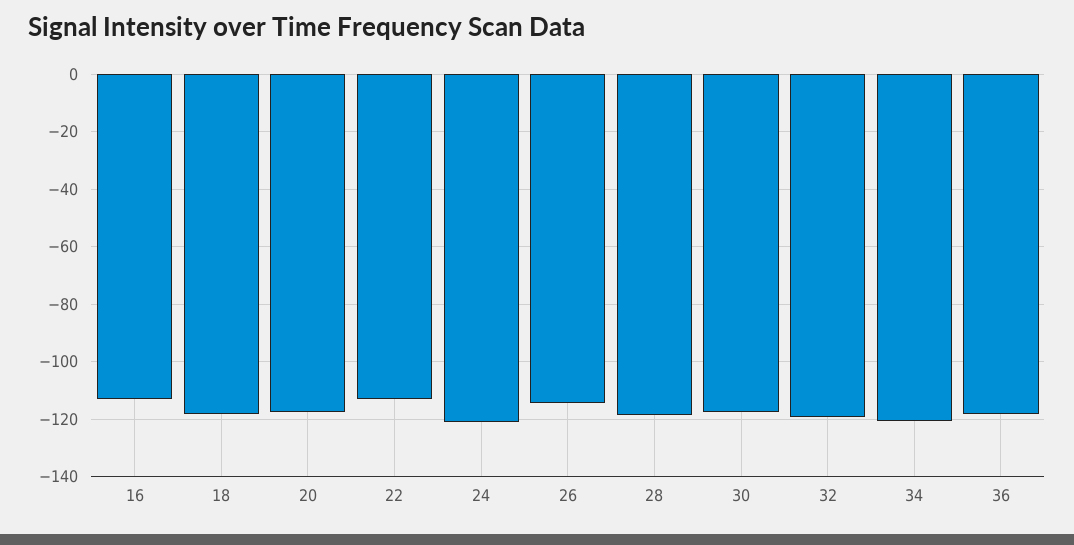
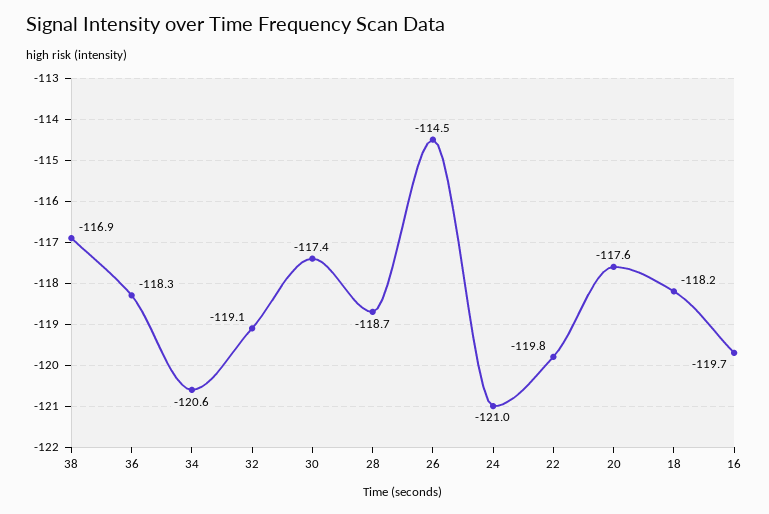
  {
-   "16": -112.5,
+   "16": -119.7,
    "18": -118.2,
    "20": -117.6,
-   "22": -112.5,
+   "22": -119.8,
    "24": -121,
    "26": -114.5,
    "28": -118.7,
    "30": -117.4,
    "32": -119.1,
    "34": -120.6,
-   "36": -118.3
+   "36": -118.3,
+   "38": -116.9
  }

